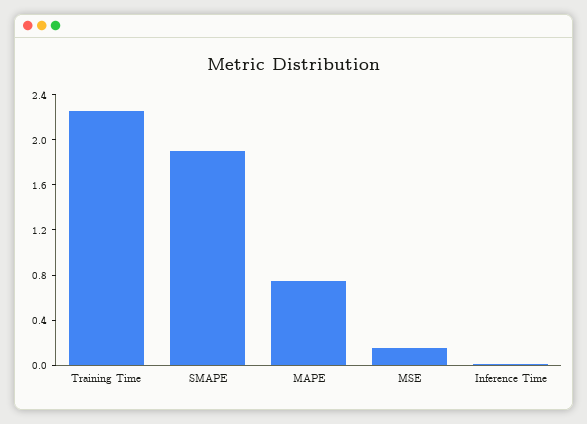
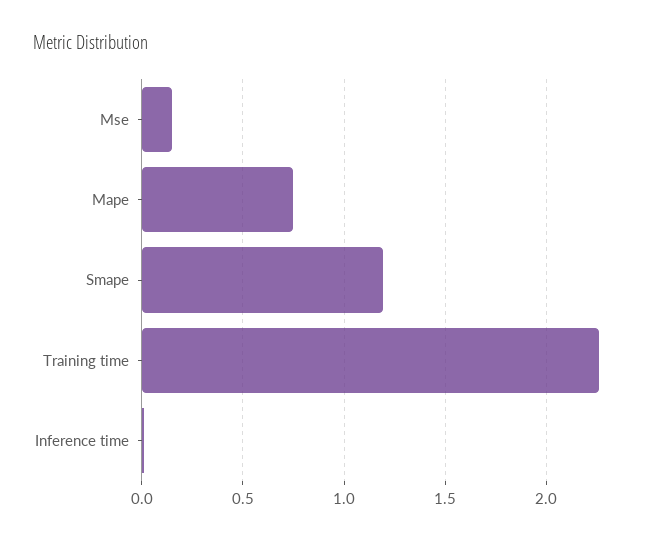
  {
    "Training Time": 2.25,
-   "SMAPE": 1.9,
+   "SMAPE": 1.2,
    "MAPE": 0.75,
    "MSE": 0.15,
    "Inference Time": 0
  }

